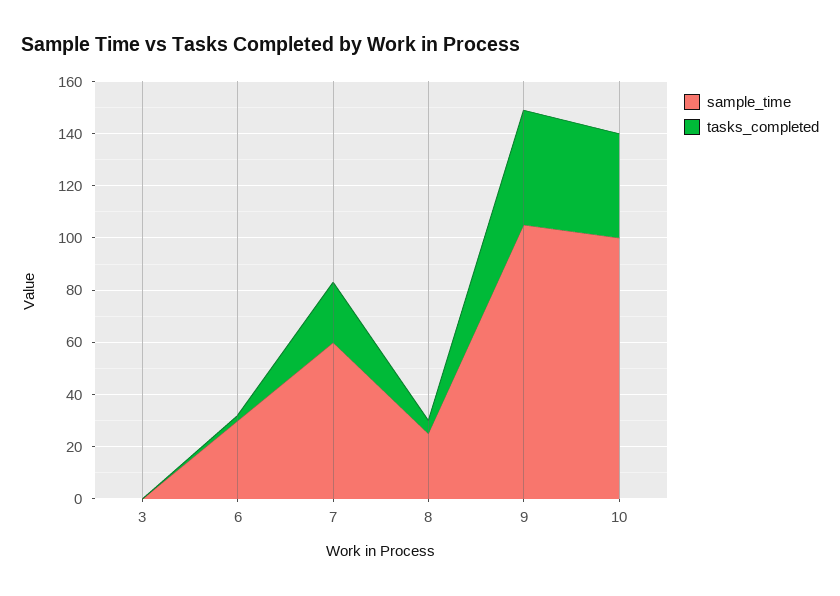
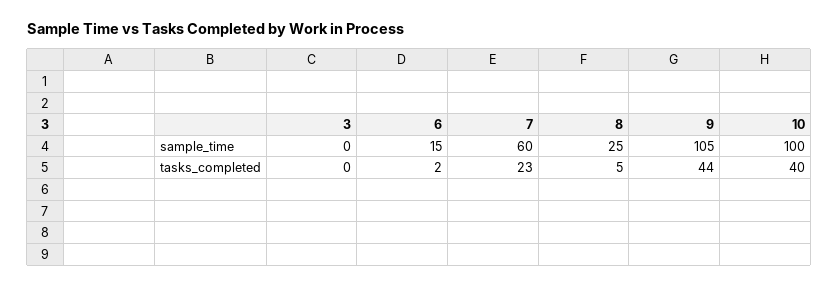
  {
    "sample_time": {
      "3": 0,
-     "6": 30,
+     "6": 15,
      "7": 60,
      "8": 25,
      "9": 105,
      "10": 100
    },
    "tasks_completed": {
      "3": 0,
      "6": 2,
      "7": 23,
      "8": 5,
      "9": 44,
      "10": 40
    }
  }

